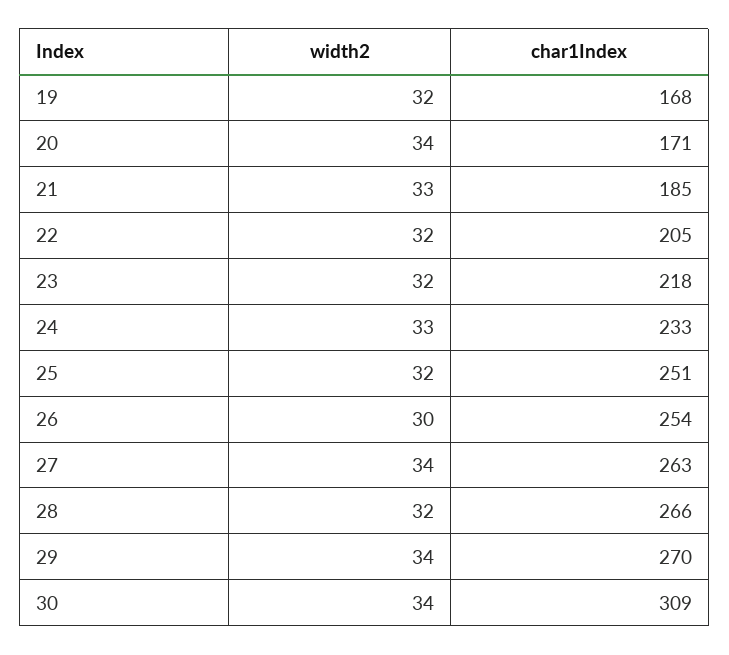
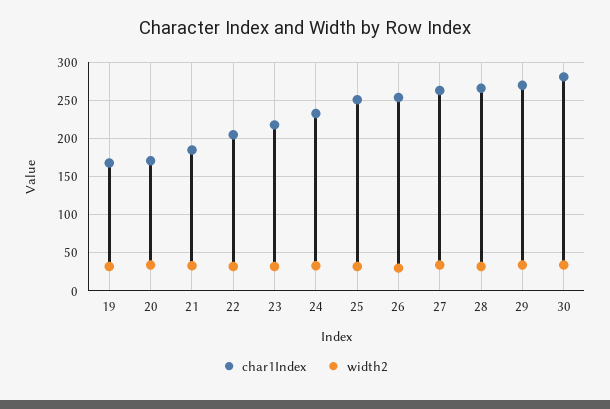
  {
    "width2": {
      "19": 32,
      "20": 34,
      "21": 33,
      "22": 32,
      "23": 32,
      "24": 33,
      "25": 32,
      "26": 30,
      "27": 34,
      "28": 32,
      "29": 34,
      "30": 34
    },
    "char1Index": {
      "19": 168,
      "20": 171,
      "21": 185,
      "22": 205,
      "23": 218,
      "24": 233,
      "25": 251,
      "26": 254,
      "27": 263,
      "28": 266,
      "29": 270,
-     "30": 309
+     "30": 280
    }
  }

